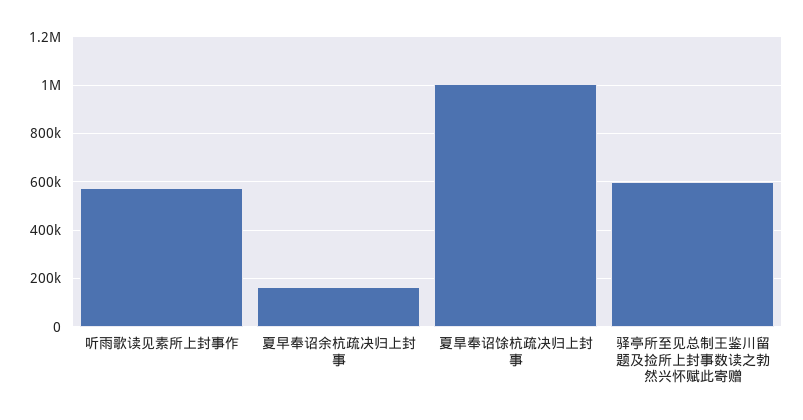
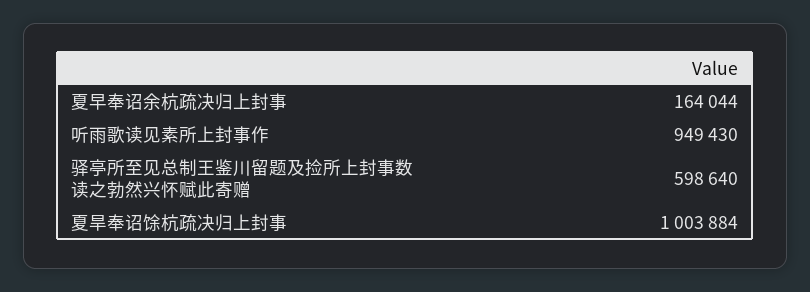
  {
-   "听雨歌读见素所上封事作": 575000,
+   "听雨歌读见素所上封事作": 949430,
    "夏早奉诏余杭疏决归上封事": 164044,
    "夏旱奉诏馀杭疏决归上封事": 1003884,
    "驿亭所至见总制王鉴川留题及捡所上封事数读之勃然兴怀赋此寄赠": 598640
  }

